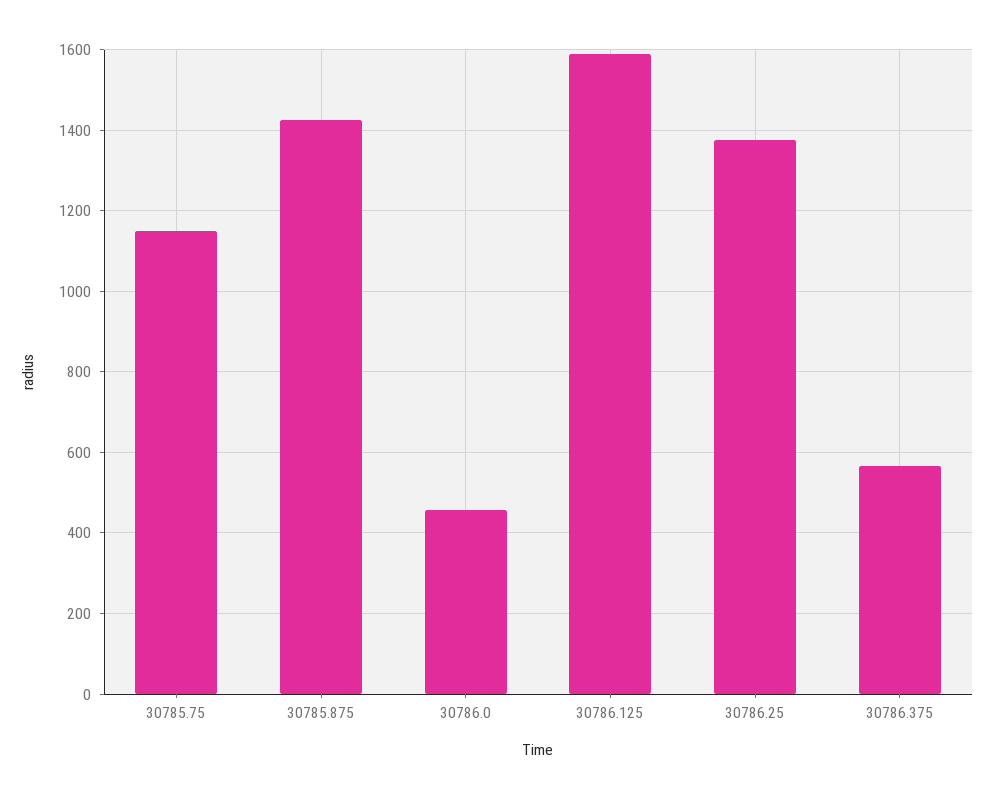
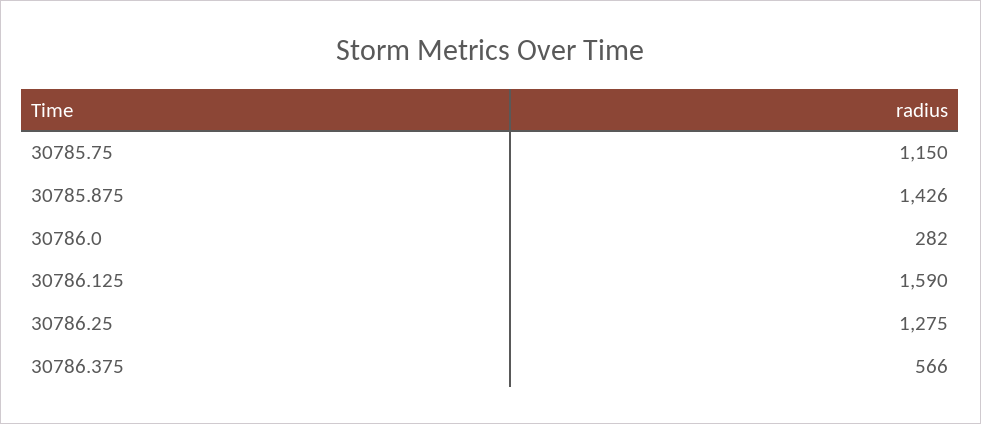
  {
    "30785.75": 1150,
    "30785.875": 1426,
-   "30786.0": 460,
+   "30786.0": 282,
    "30786.125": 1590,
-   "30786.25": 1380,
+   "30786.25": 1275,
    "30786.375": 566
  }

